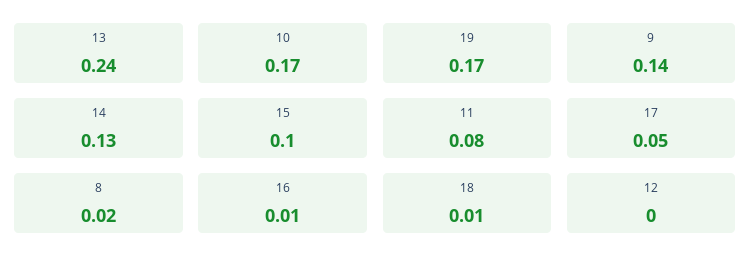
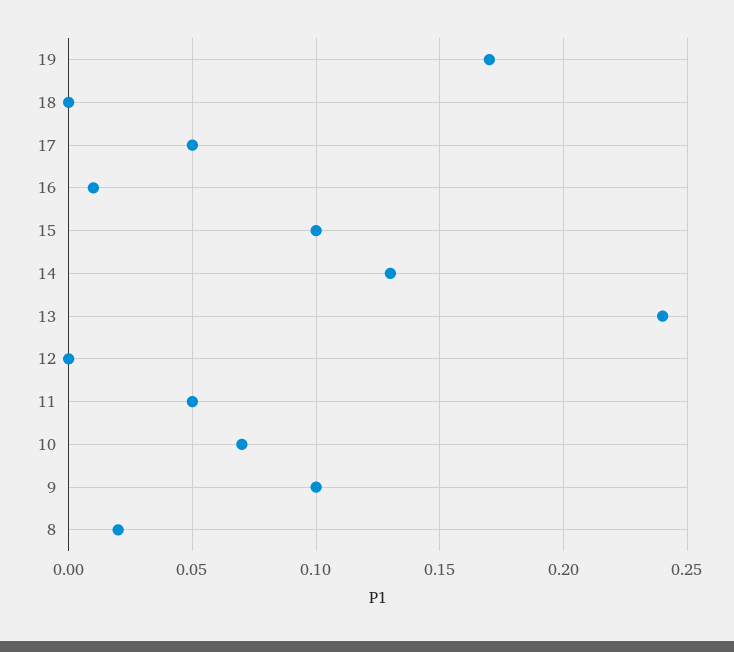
  {
    "13": 0.24,
-   "10": 0.17,
+   "10": 0.07,
    "19": 0.17,
-   "9": 0.14,
+   "9": 0.1,
    "14": 0.13,
    "15": 0.1,
-   "11": 0.08,
+   "11": 0.05,
    "17": 0.05,
    "8": 0.02,
    "16": 0.01,
-   "18": 0.01,
+   "18": 0,
    "12": 0
  }

